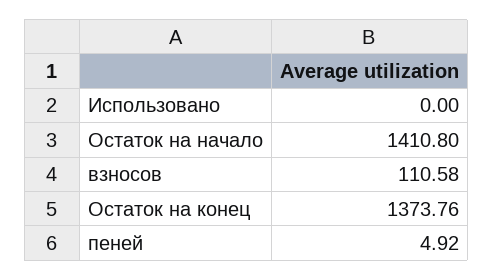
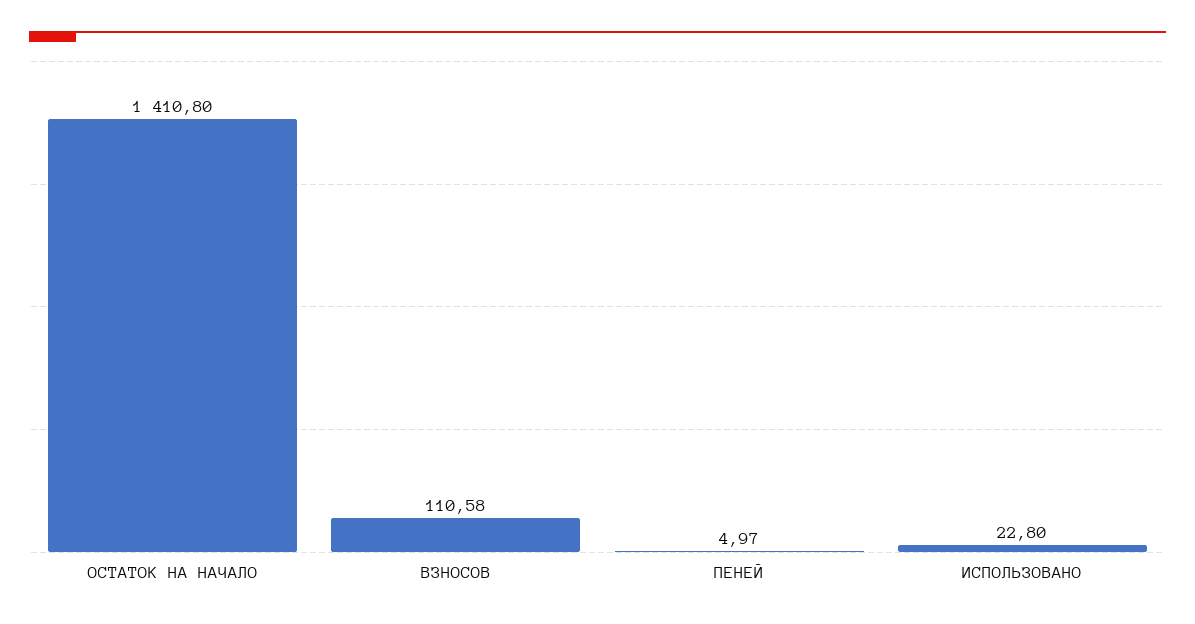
  {
-   "Использовано": 0,
+   "Использовано": 22.8,
    "Остаток на начало": 1410.8,
    "взносов": 110.58,
-   "Остаток на конец": 1373.76,
-   "пеней": 4.92
+   "пеней": 4.97
  }

